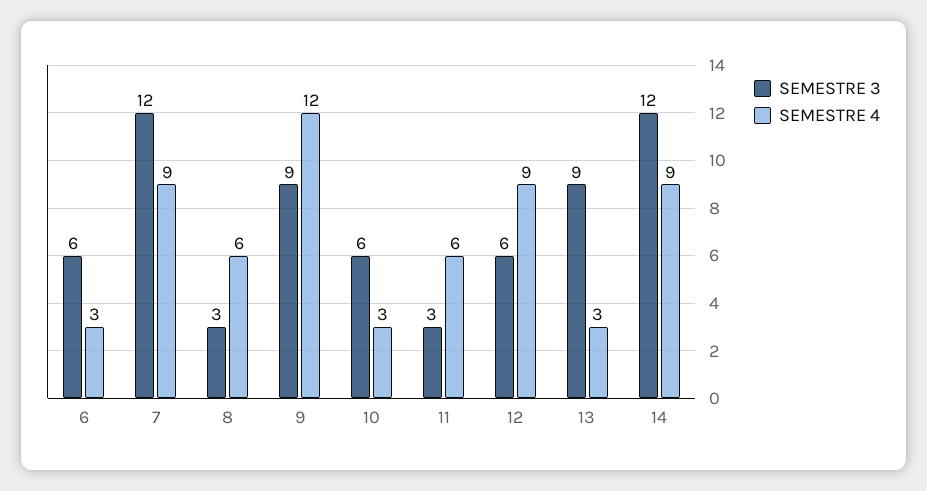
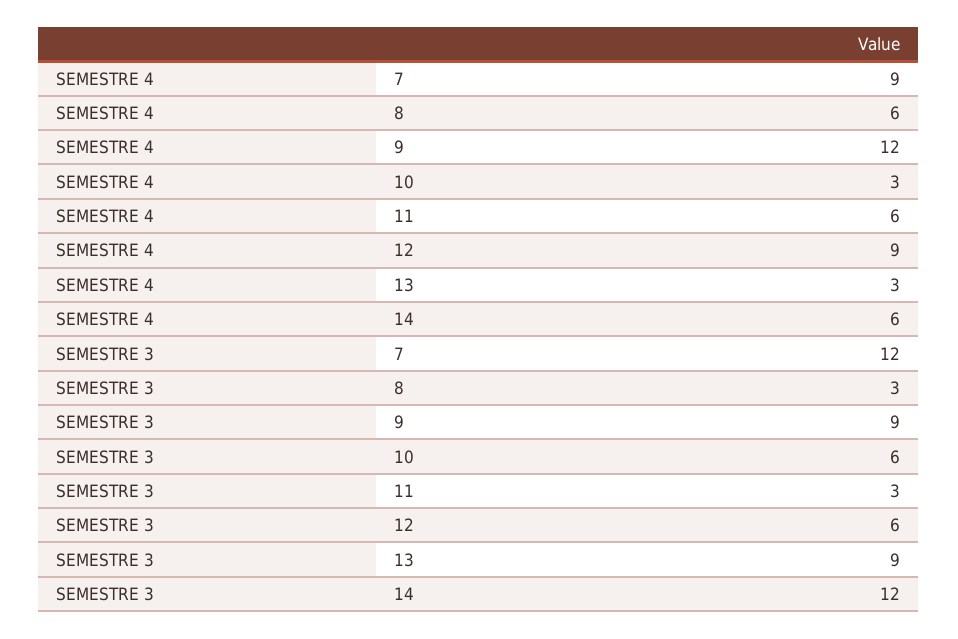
  {
    "SEMESTRE 3": {
-     "6": 6,
      "7": 12,
      "8": 3,
      "9": 9,
      "10": 6,
      "11": 3,
      "12": 6,
      "13": 9,
      "14": 12
    },
    "SEMESTRE 4": {
-     "6": 3,
      "7": 9,
      "8": 6,
      "9": 12,
      "10": 3,
      "11": 6,
      "12": 9,
      "13": 3,
-     "14": 9
+     "14": 6
    }
  }

